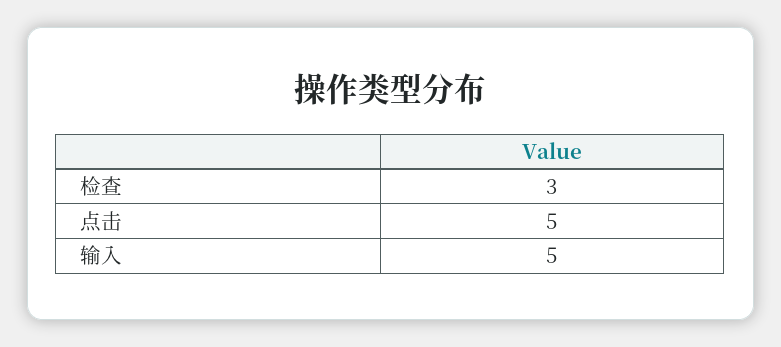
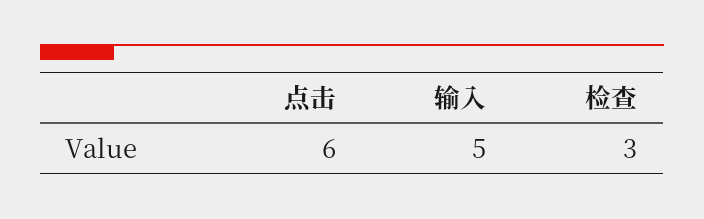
  {
    "检查": 3,
-   "点击": 5,
+   "点击": 6,
    "输入": 5
  }

